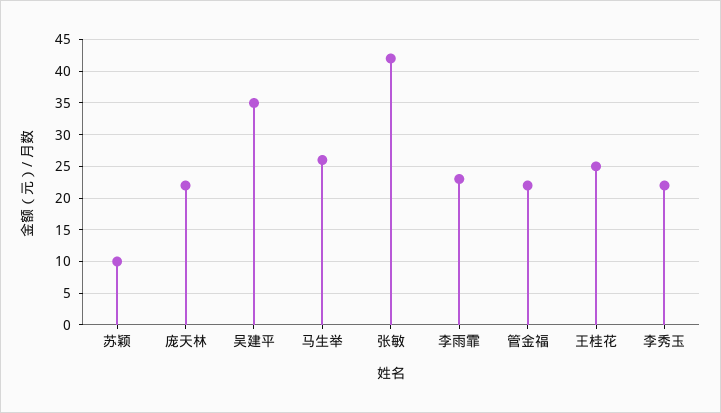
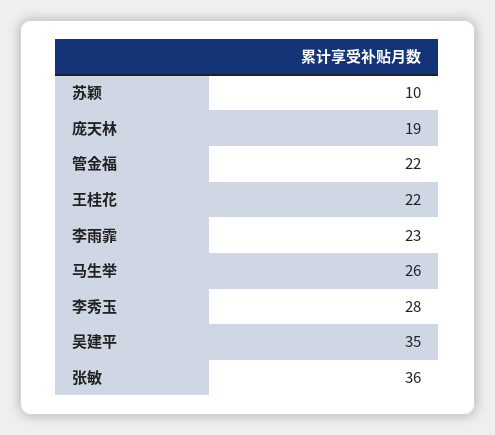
  {
    "苏颖": 10,
-   "庞天林": 22,
+   "庞天林": 19,
    "吴建平": 35,
    "马生举": 26,
-   "张敏": 42,
+   "张敏": 36,
    "李雨霏": 23,
    "管金福": 22,
-   "王桂花": 25,
+   "王桂花": 22,
-   "李秀玉": 22
+   "李秀玉": 28
  }

